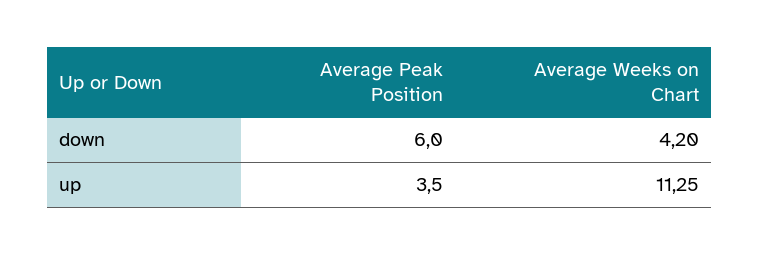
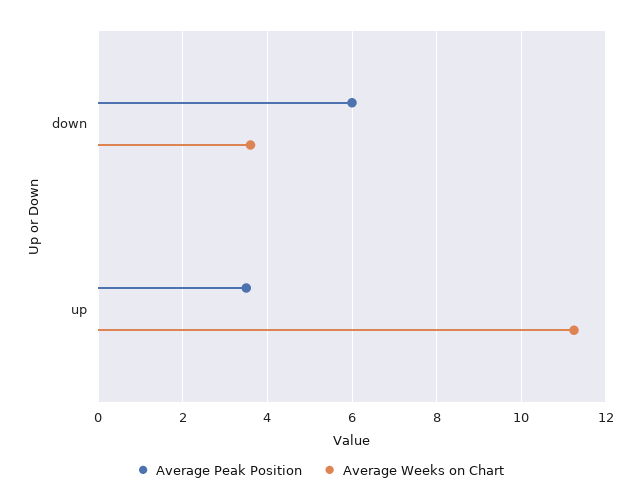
  {
    "Average Peak Position": {
      "down": 6,
      "up": 3.5
    },
    "Average Weeks on Chart": {
-     "down": 4.2,
+     "down": 3.6,
      "up": 11.25
    }
  }

